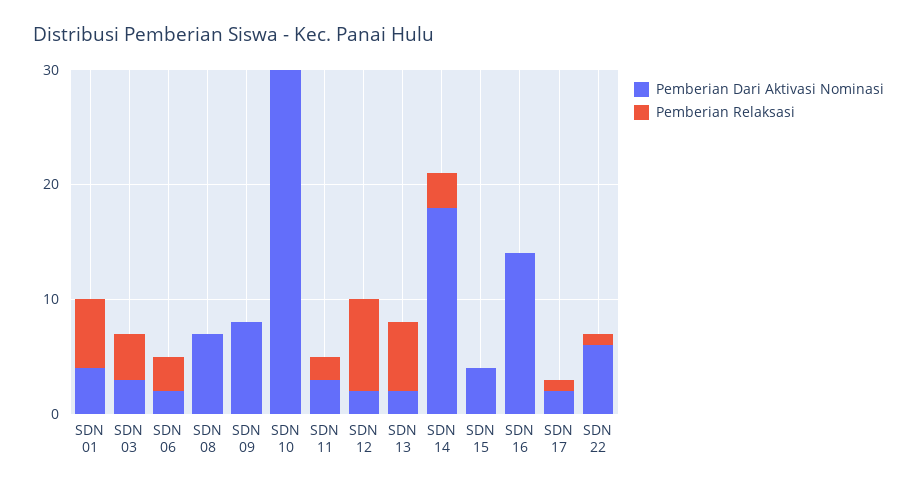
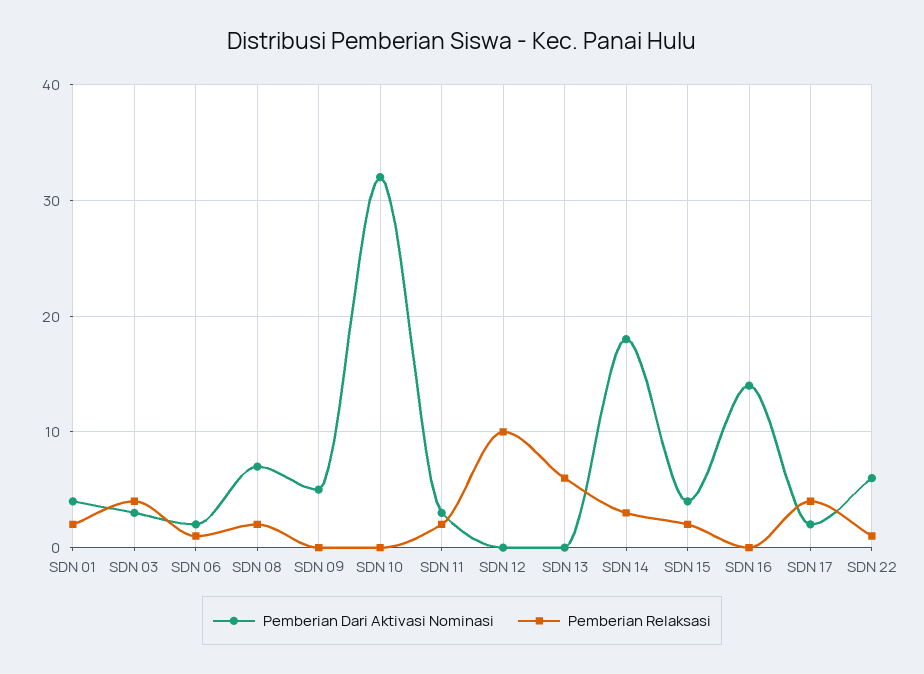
  {
    "Pemberian Dari Aktivasi Nominasi": {
      "SDN 01": 4,
      "SDN 03": 3,
      "SDN 06": 2,
      "SDN 08": 7,
-     "SDN 09": 8,
+     "SDN 09": 5,
-     "SDN 10": 30,
+     "SDN 10": 32,
      "SDN 11": 3,
-     "SDN 12": 2,
+     "SDN 12": 0,
-     "SDN 13": 2,
+     "SDN 13": 0,
      "SDN 14": 18,
      "SDN 15": 4,
      "SDN 16": 14,
      "SDN 17": 2,
      "SDN 22": 6
    },
    "Pemberian Relaksasi": {
-     "SDN 01": 6,
+     "SDN 01": 2,
      "SDN 03": 4,
-     "SDN 06": 3,
+     "SDN 06": 1,
-     "SDN 08": 0,
+     "SDN 08": 2,
      "SDN 09": 0,
      "SDN 10": 0,
      "SDN 11": 2,
-     "SDN 12": 8,
+     "SDN 12": 10,
      "SDN 13": 6,
      "SDN 14": 3,
-     "SDN 15": 0,
+     "SDN 15": 2,
      "SDN 16": 0,
-     "SDN 17": 1,
+     "SDN 17": 4,
      "SDN 22": 1
    }
  }

